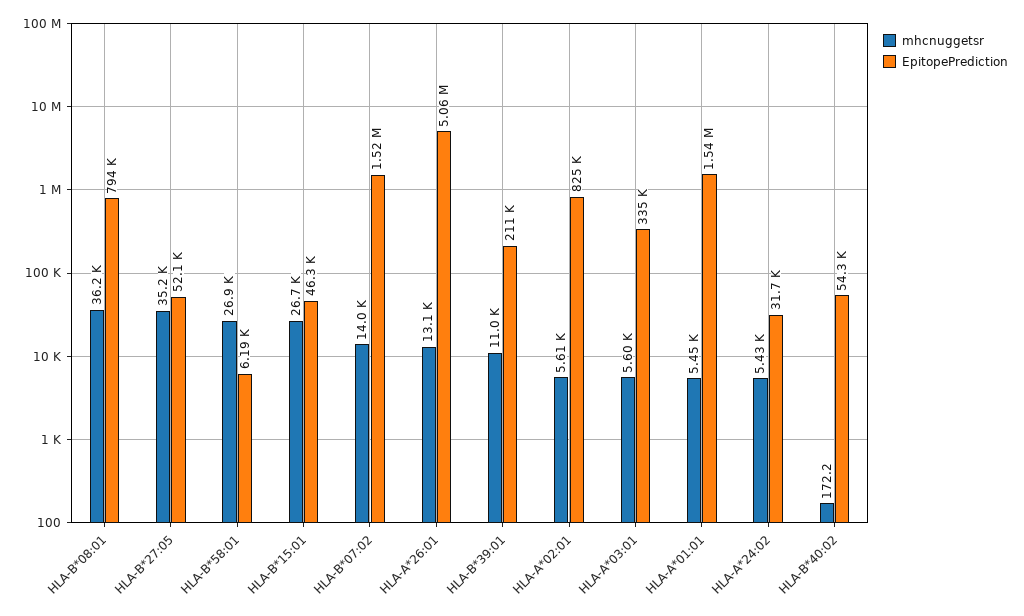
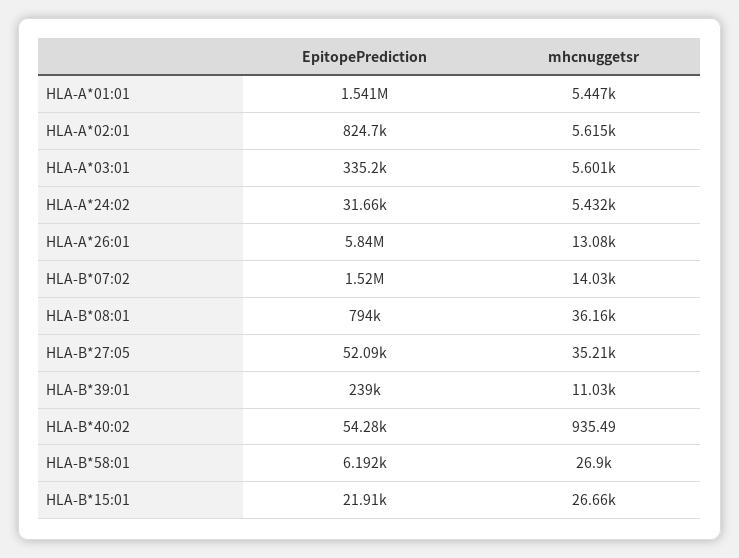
  {
    "mhcnuggetsr": {
      "HLA-B*08:01": 36160,
      "HLA-B*27:05": 35210,
      "HLA-B*58:01": 26900,
      "HLA-B*15:01": 26660,
      "HLA-B*07:02": 14030,
      "HLA-A*26:01": 13080,
      "HLA-B*39:01": 11030,
      "HLA-A*02:01": 5615,
      "HLA-A*03:01": 5601,
      "HLA-A*01:01": 5447,
      "HLA-A*24:02": 5432,
-     "HLA-B*40:02": 172.2
+     "HLA-B*40:02": 935.49
    },
    "EpitopePrediction": {
      "HLA-B*08:01": 794000,
      "HLA-B*27:05": 52090,
      "HLA-B*58:01": 6192,
-     "HLA-B*15:01": 46300,
+     "HLA-B*15:01": 21910,
      "HLA-B*07:02": 1520000,
-     "HLA-A*26:01": 5060000,
+     "HLA-A*26:01": 5840000,
-     "HLA-B*39:01": 211000,
+     "HLA-B*39:01": 239000,
      "HLA-A*02:01": 824700,
      "HLA-A*03:01": 335200,
      "HLA-A*01:01": 1541000,
      "HLA-A*24:02": 31660,
      "HLA-B*40:02": 54280
    }
  }

